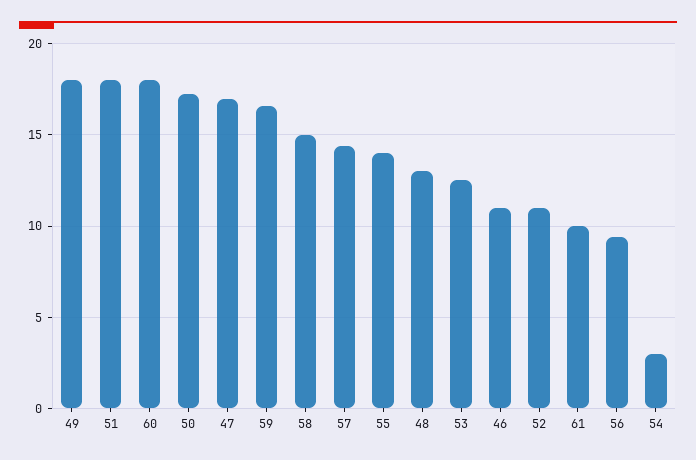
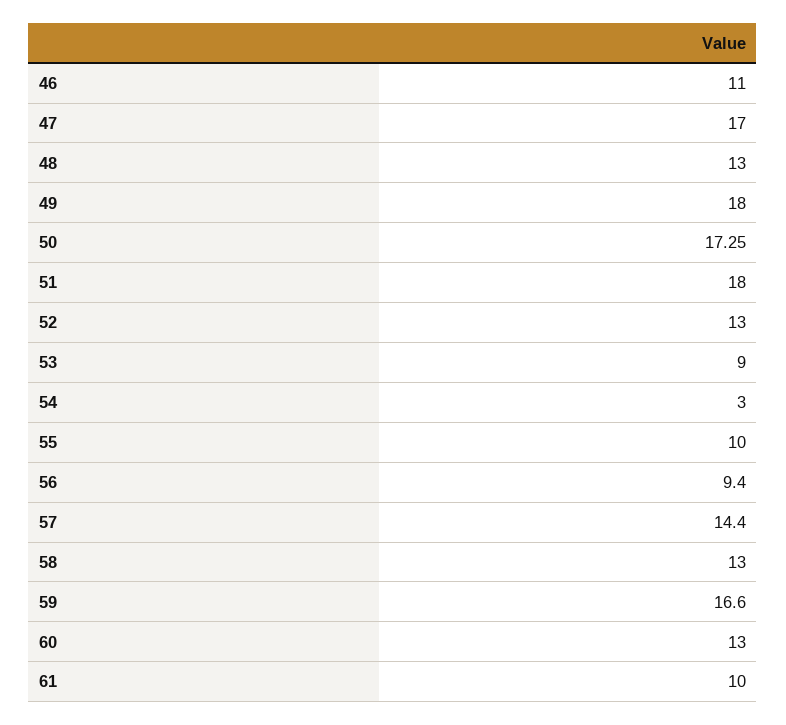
  {
    "49": 18,
    "51": 18,
-   "60": 18,
+   "60": 13,
    "50": 17.25,
    "47": 17,
    "59": 16.6,
-   "58": 15,
+   "58": 13,
    "57": 14.4,
-   "55": 14,
+   "55": 10,
    "48": 13,
-   "53": 12.5,
+   "53": 9,
    "46": 11,
-   "52": 11,
+   "52": 13,
    "61": 10,
    "56": 9.4,
    "54": 3
  }

